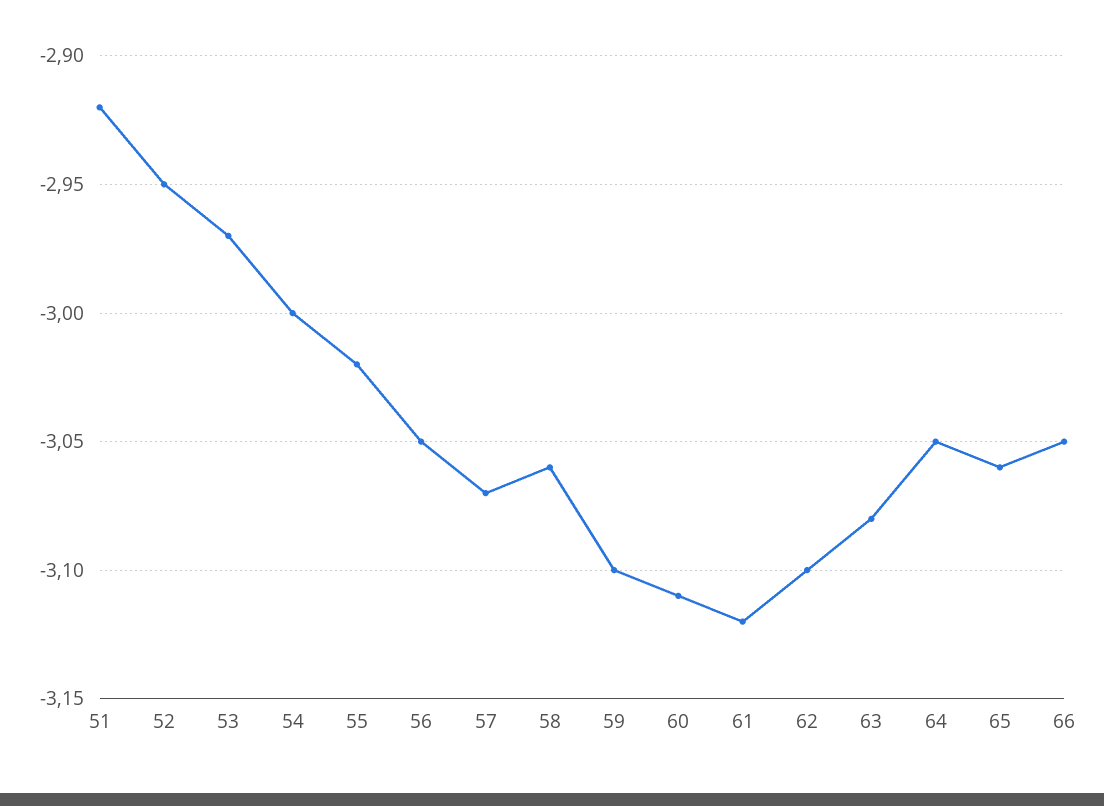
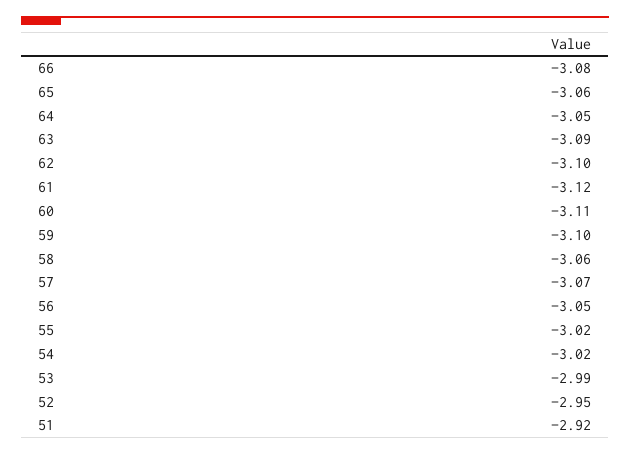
  {
    "51": -2.92,
    "52": -2.95,
-   "53": -2.97,
+   "53": -2.99,
-   "54": -3,
+   "54": -3.02,
    "55": -3.02,
    "56": -3.05,
    "57": -3.07,
    "58": -3.06,
    "59": -3.1,
    "60": -3.11,
    "61": -3.12,
    "62": -3.1,
-   "63": -3.08,
+   "63": -3.09,
    "64": -3.05,
    "65": -3.06,
-   "66": -3.05
+   "66": -3.08
  }

